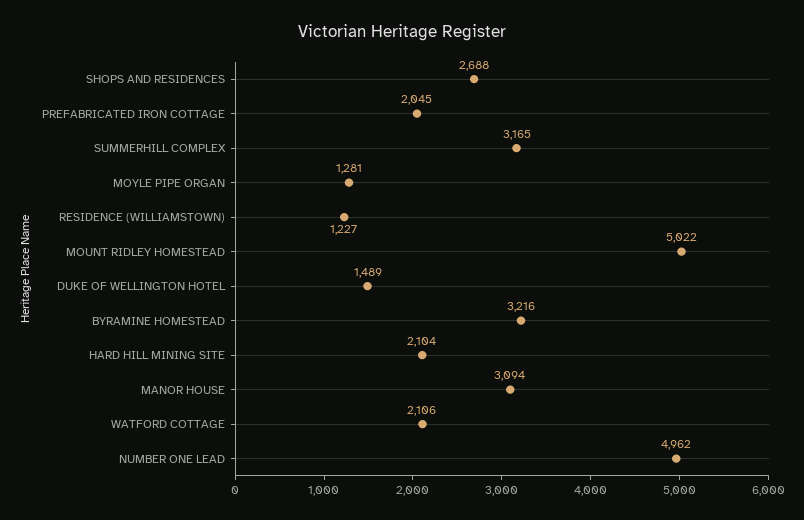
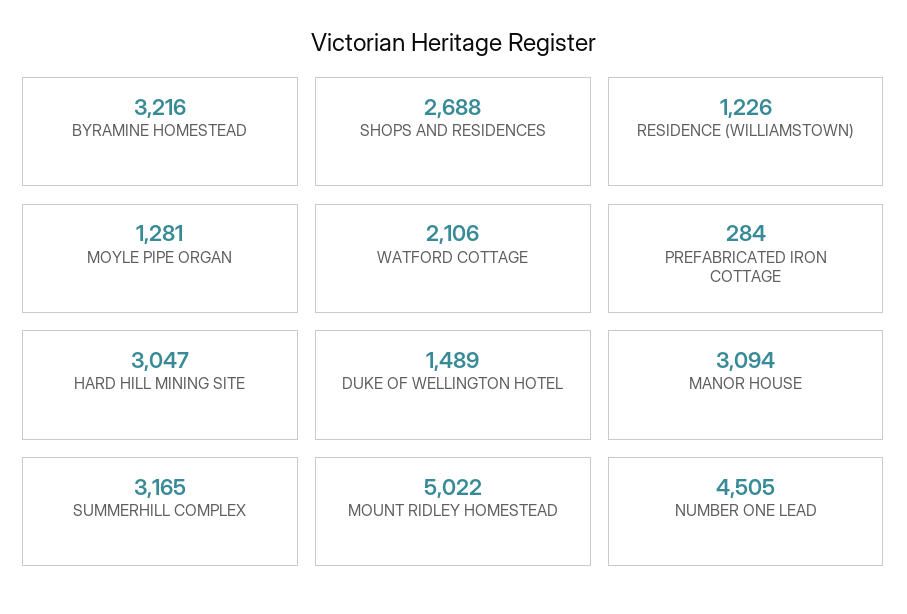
  {
    "SHOPS AND RESIDENCES": 2688,
-   "PREFABRICATED IRON COTTAGE": 2045,
+   "PREFABRICATED IRON COTTAGE": 284,
    "SUMMERHILL COMPLEX": 3165,
    "MOYLE PIPE ORGAN": 1281,
-   "RESIDENCE (WILLIAMSTOWN)": 1227,
+   "RESIDENCE (WILLIAMSTOWN)": 1226,
    "MOUNT RIDLEY HOMESTEAD": 5022,
    "DUKE OF WELLINGTON HOTEL": 1489,
    "BYRAMINE HOMESTEAD": 3216,
-   "HARD HILL MINING SITE": 2104,
+   "HARD HILL MINING SITE": 3047,
    "MANOR HOUSE": 3094,
    "WATFORD COTTAGE": 2106,
-   "NUMBER ONE LEAD": 4962
+   "NUMBER ONE LEAD": 4505
  }

